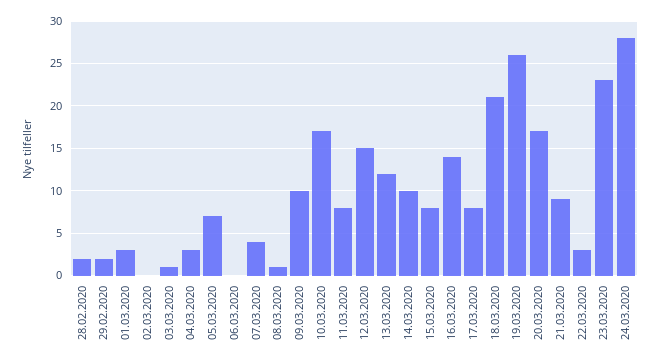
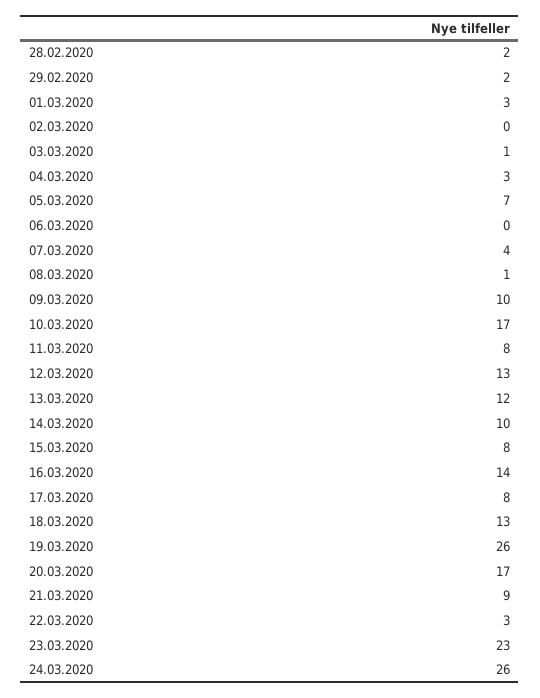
  {
    "28.02.2020": 2,
    "29.02.2020": 2,
    "01.03.2020": 3,
    "02.03.2020": 0,
    "03.03.2020": 1,
    "04.03.2020": 3,
    "05.03.2020": 7,
    "06.03.2020": 0,
    "07.03.2020": 4,
    "08.03.2020": 1,
    "09.03.2020": 10,
    "10.03.2020": 17,
    "11.03.2020": 8,
-   "12.03.2020": 15,
+   "12.03.2020": 13,
    "13.03.2020": 12,
    "14.03.2020": 10,
    "15.03.2020": 8,
    "16.03.2020": 14,
    "17.03.2020": 8,
-   "18.03.2020": 21,
+   "18.03.2020": 13,
    "19.03.2020": 26,
    "20.03.2020": 17,
    "21.03.2020": 9,
    "22.03.2020": 3,
    "23.03.2020": 23,
-   "24.03.2020": 28
+   "24.03.2020": 26
  }

